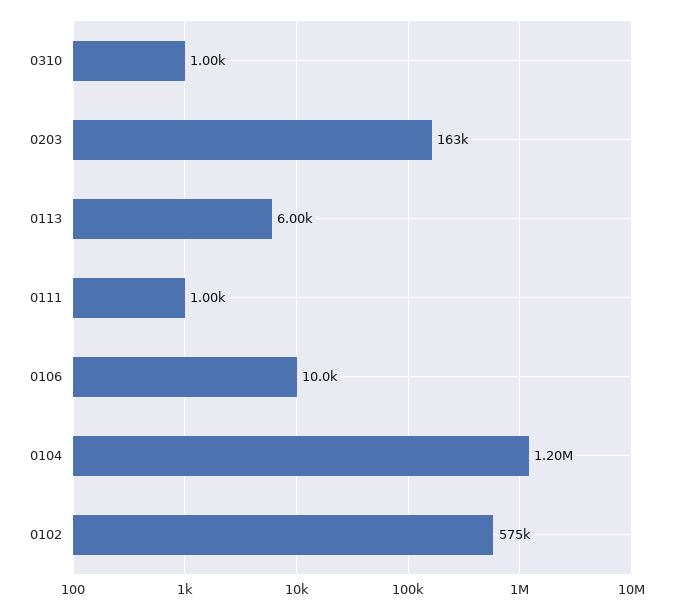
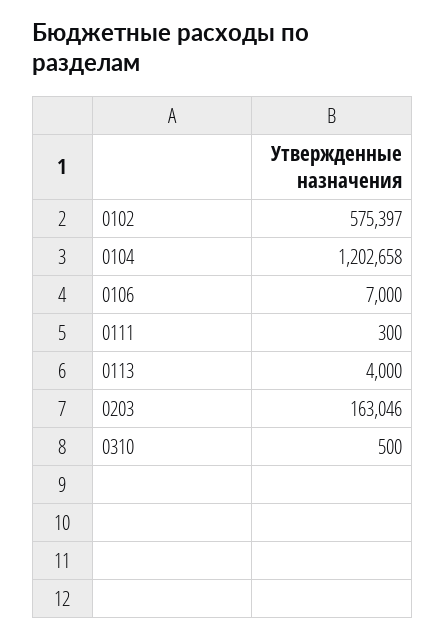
  {
-   "0310": 1000,
+   "0310": 500,
    "0203": 163046,
-   "0113": 6000,
+   "0113": 4000,
-   "0111": 1000,
+   "0111": 300,
-   "0106": 10000,
+   "0106": 7000,
    "0104": 1202658,
    "0102": 575397
  }

